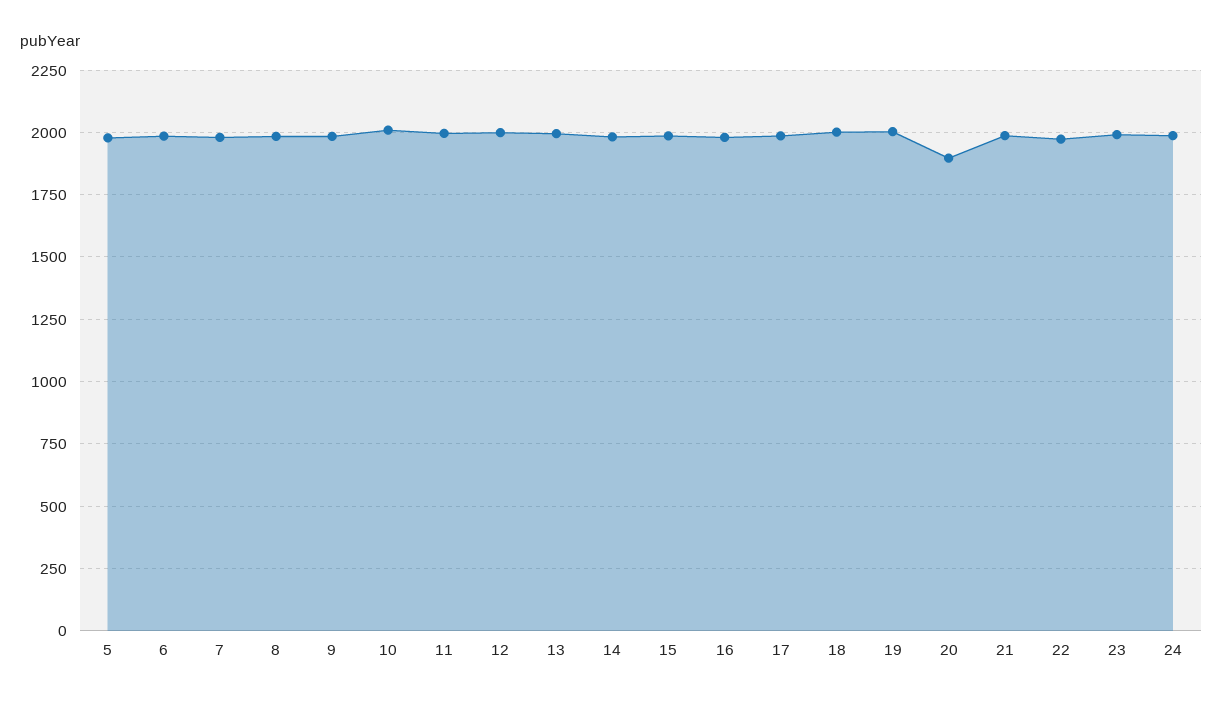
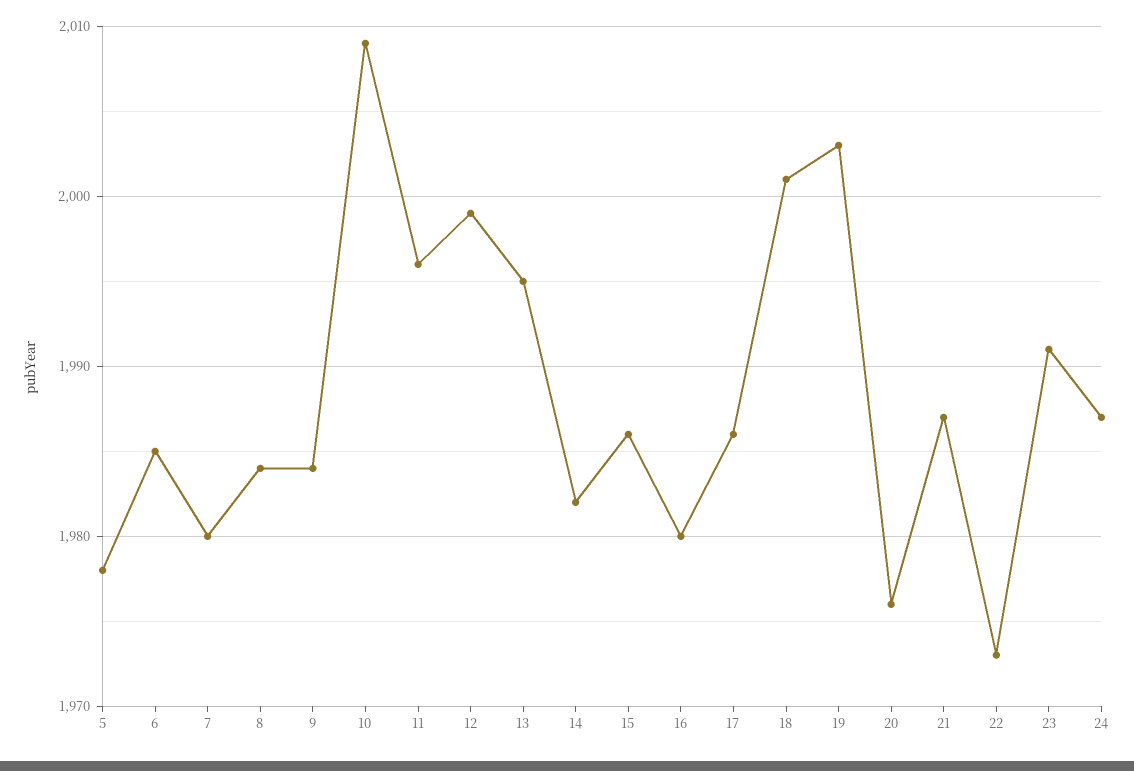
  {
    "5": 1978,
    "6": 1985,
    "7": 1980,
    "8": 1984,
    "9": 1984,
    "10": 2009,
    "11": 1996,
    "12": 1999,
    "13": 1995,
    "14": 1982,
    "15": 1986,
    "16": 1980,
    "17": 1986,
    "18": 2001,
    "19": 2003,
-   "20": 1900,
+   "20": 1976,
    "21": 1987,
    "22": 1973,
    "23": 1991,
    "24": 1987
  }

